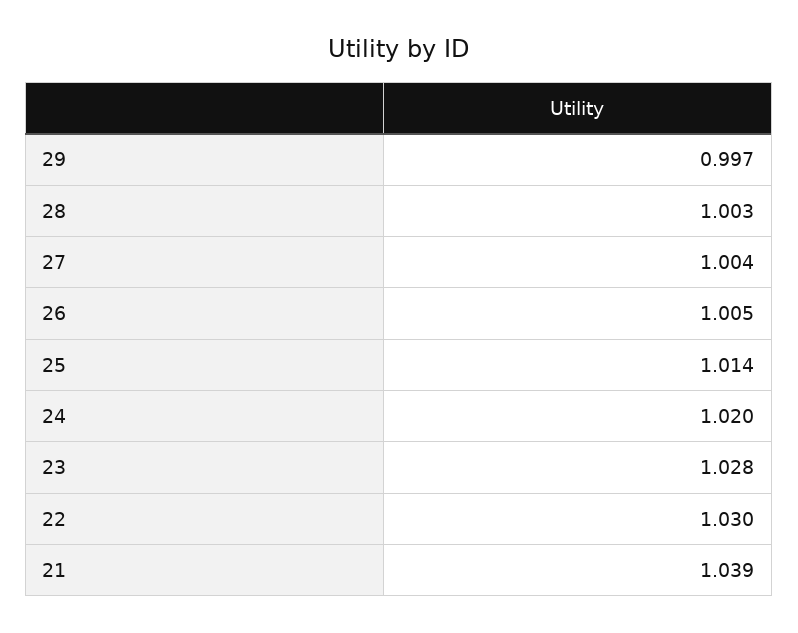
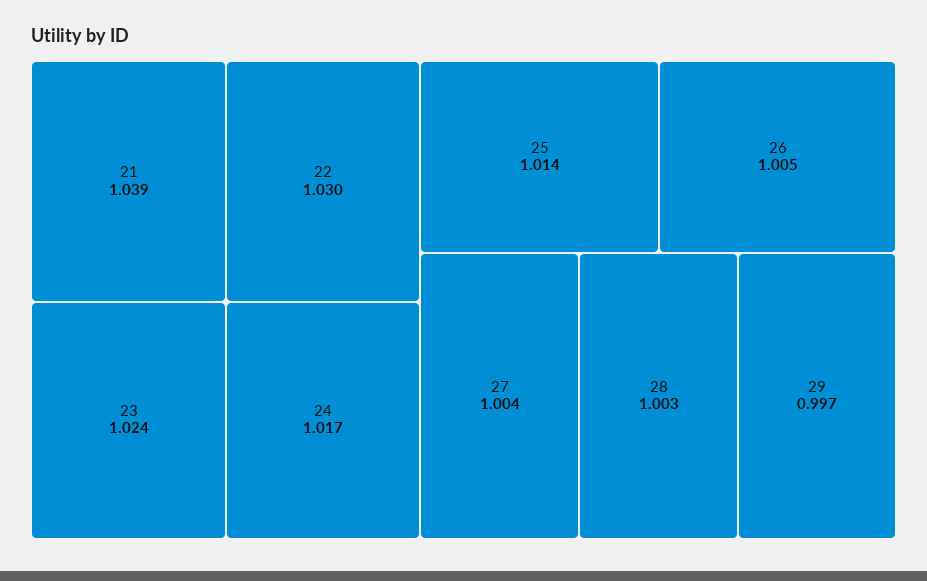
  {
    "29": 0.997,
    "28": 1.003,
    "27": 1.004,
    "26": 1.005,
    "25": 1.014,
-   "24": 1.02,
+   "24": 1.017,
-   "23": 1.028,
+   "23": 1.024,
    "22": 1.03,
    "21": 1.039
  }

